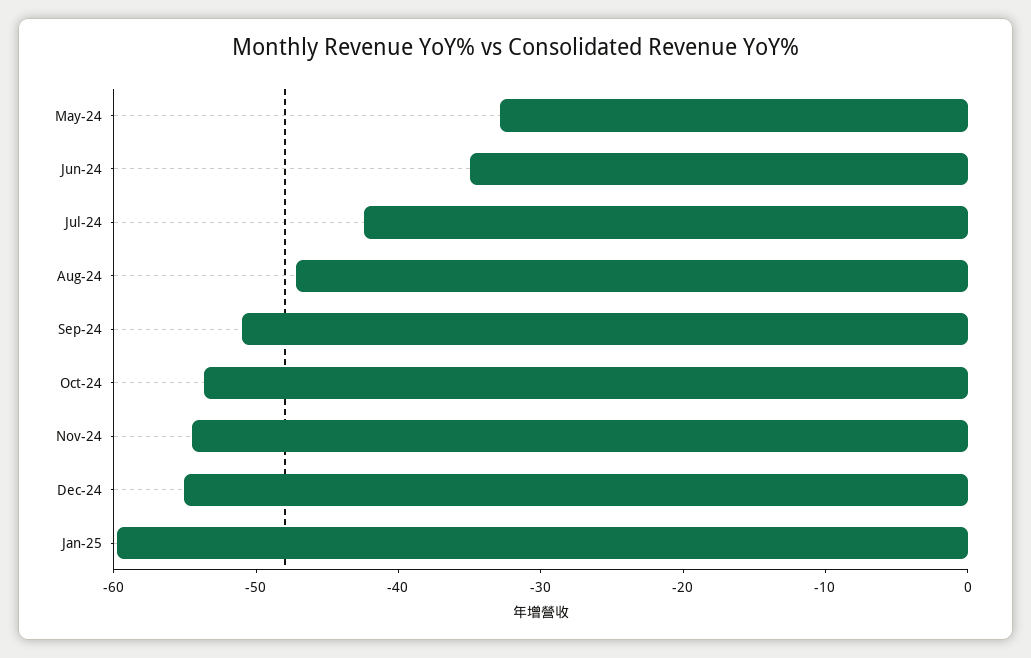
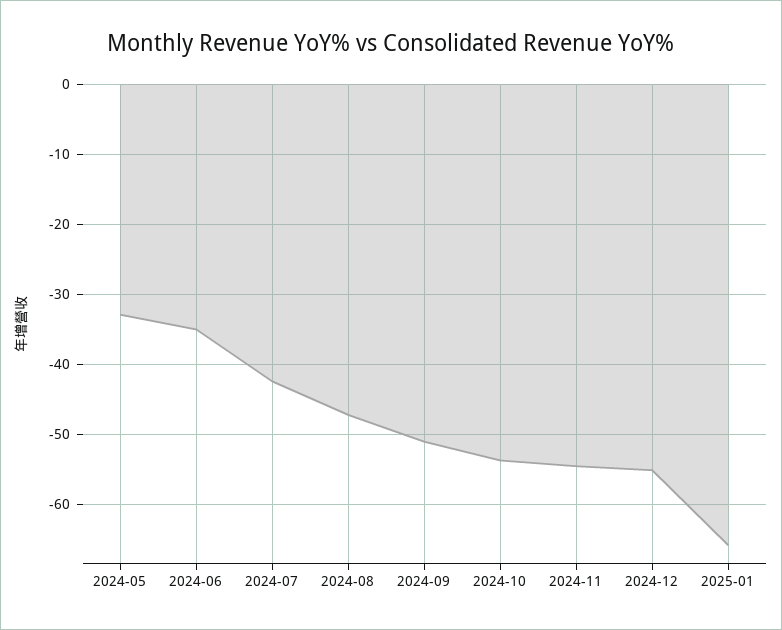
  {
    "May-24": -33,
    "Jun-24": -35,
    "Jul-24": -42,
    "Aug-24": -47,
    "Sep-24": -51,
    "Oct-24": -54,
    "Nov-24": -55,
    "Dec-24": -55,
-   "Jan-25": -60
+   "Jan-25": -66
  }

